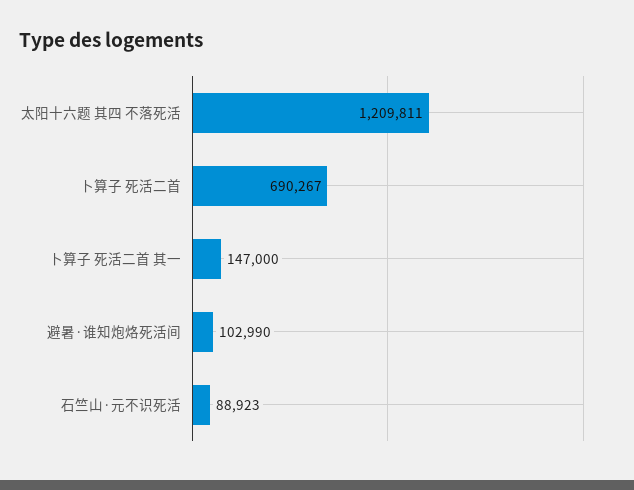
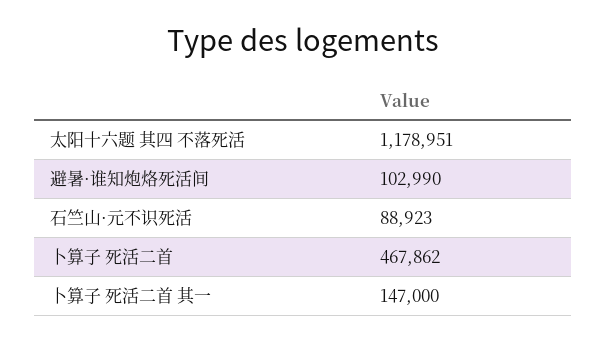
  {
-   "太阳十六题 其四 不落死活": 1209811,
+   "太阳十六题 其四 不落死活": 1178951,
-   "卜算子 死活二首": 690267,
+   "卜算子 死活二首": 467862,
    "卜算子 死活二首 其一": 147000,
    "避暑·谁知炮烙死活间": 102990,
    "石竺山·元不识死活": 88923
  }

